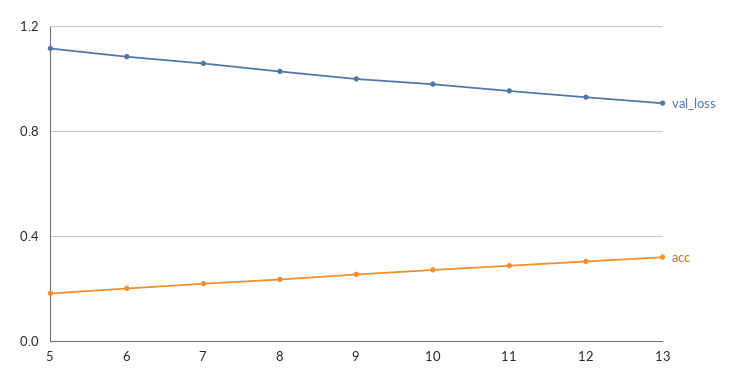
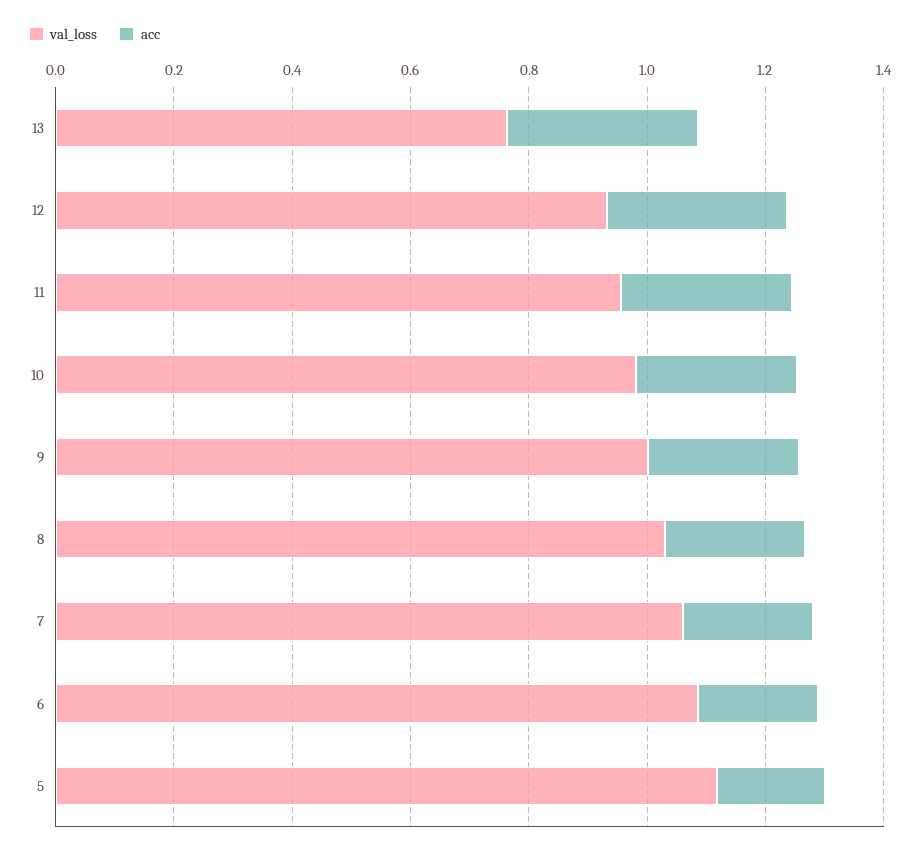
  {
    "val_loss": {
      "5": 1.1,
      "6": 1.1,
      "7": 1.05,
      "8": 1.05,
      "9": 1,
      "10": 1,
      "11": 0.95,
      "12": 0.95,
-     "13": 0.9
+     "13": 0.75
    },
    "acc": {
      "5": 0.2,
      "6": 0.2,
      "7": 0.2,
      "8": 0.25,
      "9": 0.25,
      "10": 0.25,
      "11": 0.3,
      "12": 0.3,
      "13": 0.3
    }
  }

